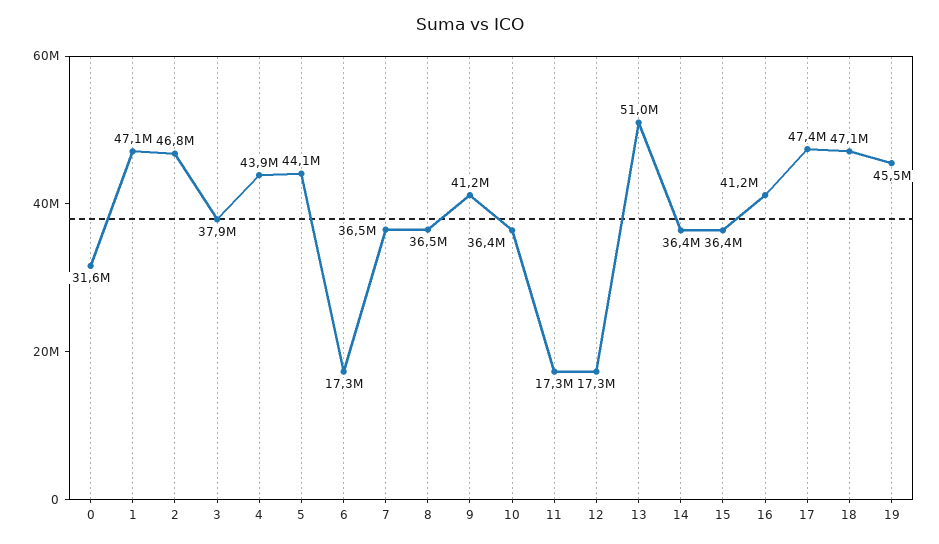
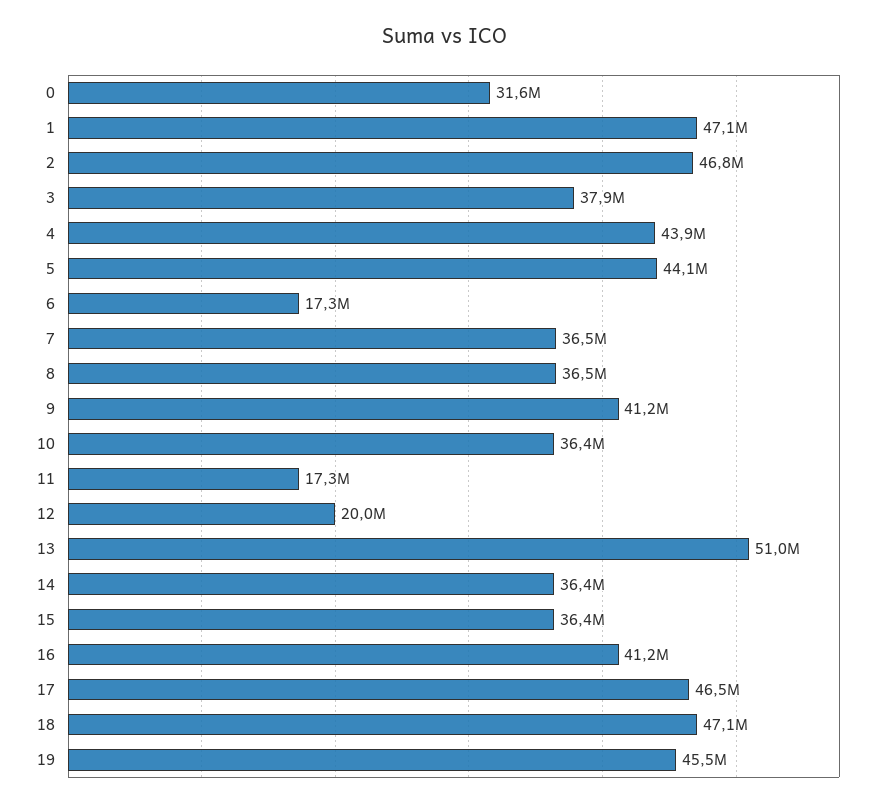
  {
    "0": 31600000,
    "1": 47100000,
    "2": 46800000,
    "3": 37900000,
    "4": 43900000,
    "5": 44100000,
    "6": 17300000,
    "7": 36500000,
    "8": 36500000,
    "9": 41200000,
    "10": 36400000,
    "11": 17300000,
-   "12": 17300000,
+   "12": 20000000,
    "13": 51000000,
    "14": 36400000,
    "15": 36400000,
    "16": 41200000,
-   "17": 47400000,
+   "17": 46500000,
    "18": 47100000,
    "19": 45500000
  }

